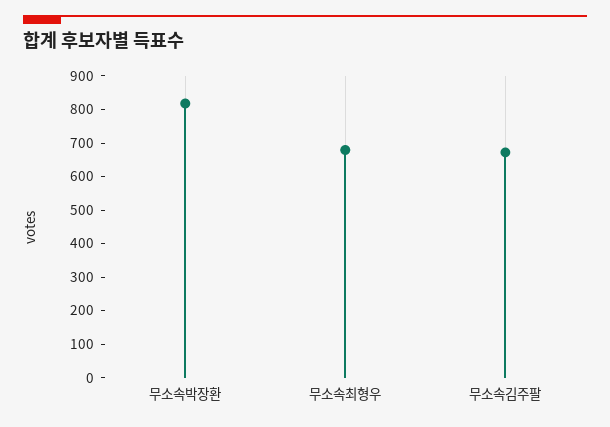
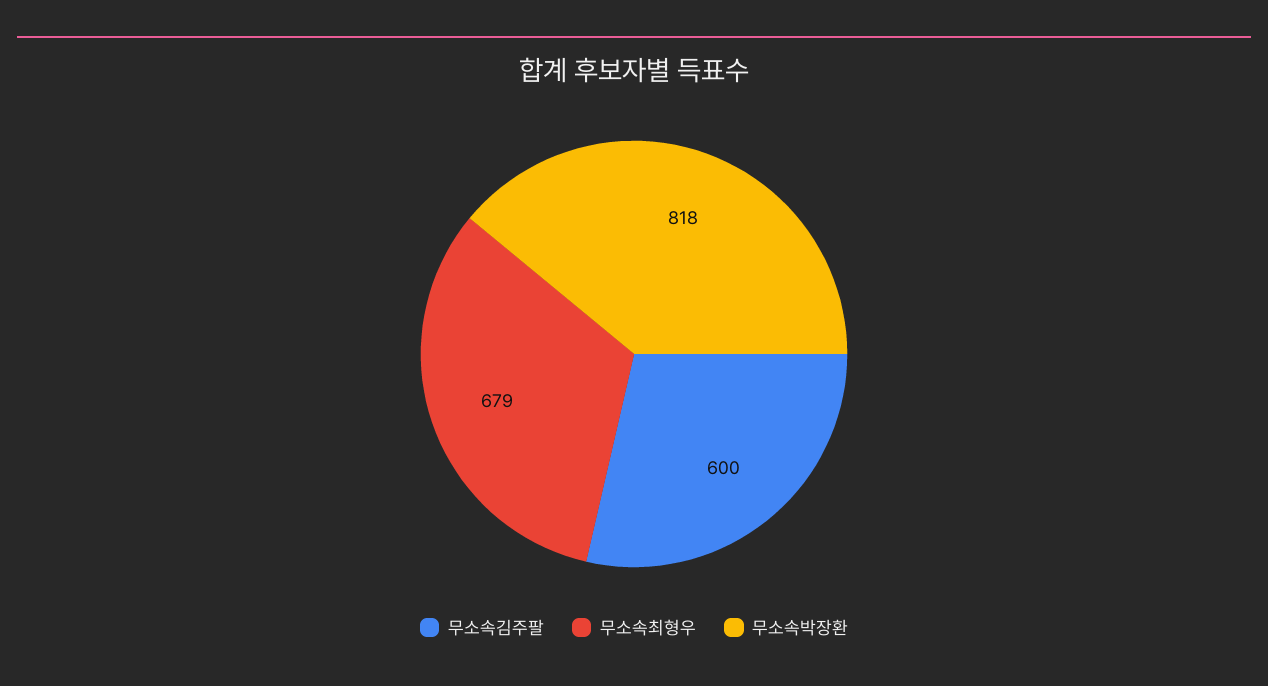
  {
    "무소속박장환": 818,
    "무소속최형우": 679,
-   "무소속김주팔": 675
+   "무소속김주팔": 600
  }

